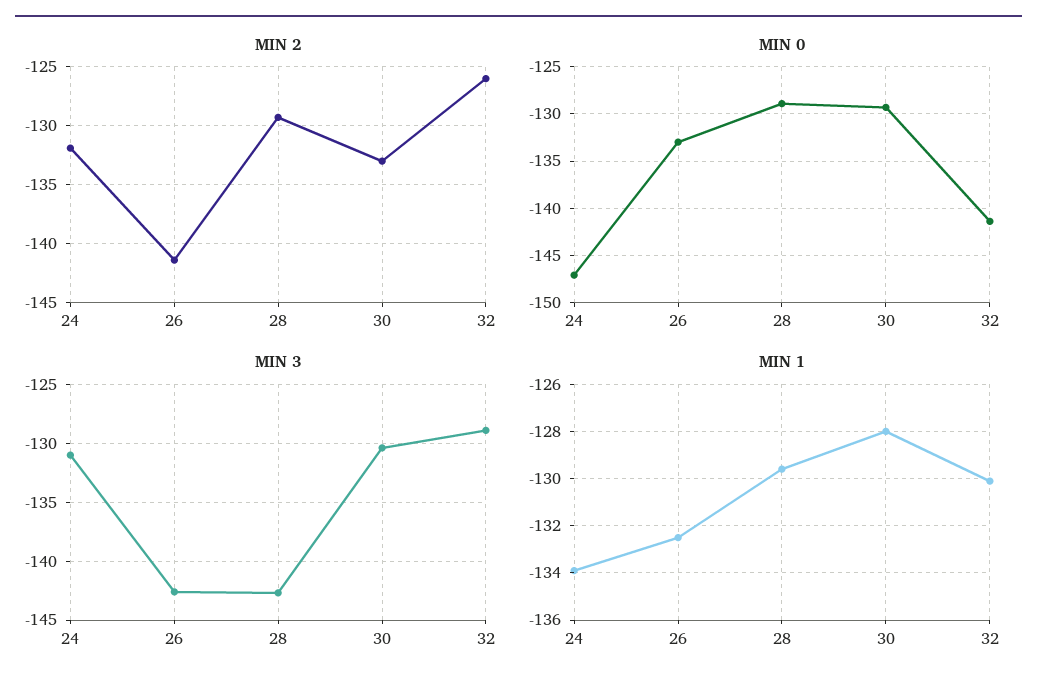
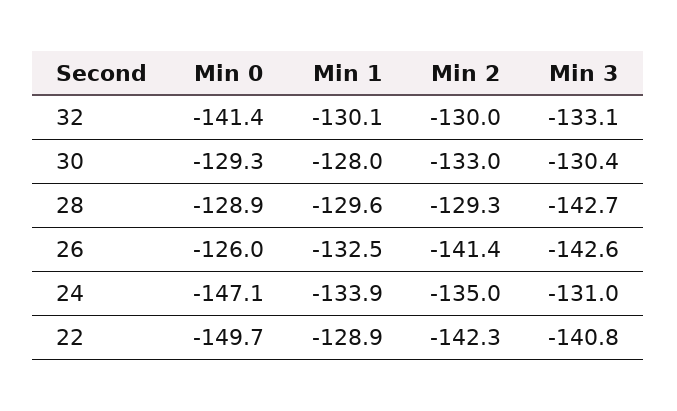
  {
    "MIN 2": {
-     "24": -132,
+     "24": -135,
      "26": -141.4,
      "28": -129.3,
      "30": -133,
-     "32": -126
+     "32": -130,
+     "22": -142.3
    },
    "MIN 0": {
      "24": -147.1,
-     "26": -133,
+     "26": -126,
      "28": -128.9,
      "30": -129.3,
-     "32": -141.4
+     "32": -141.4,
+     "22": -149.7
    },
    "MIN 3": {
      "24": -131,
      "26": -142.6,
      "28": -142.7,
      "30": -130.4,
-     "32": -129
+     "32": -133.1,
+     "22": -140.8
    },
    "MIN 1": {
      "24": -133.9,
      "26": -132.5,
      "28": -129.6,
      "30": -128,
-     "32": -130.1
+     "32": -130.1,
+     "22": -128.9
    }
  }

